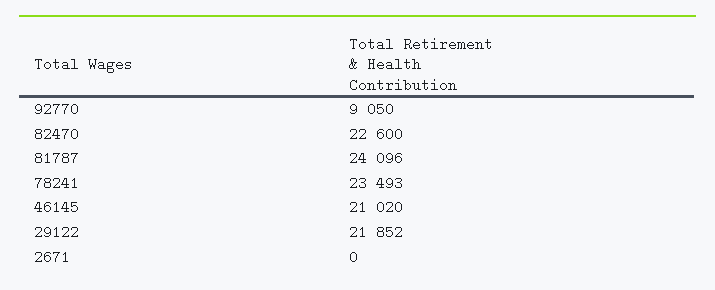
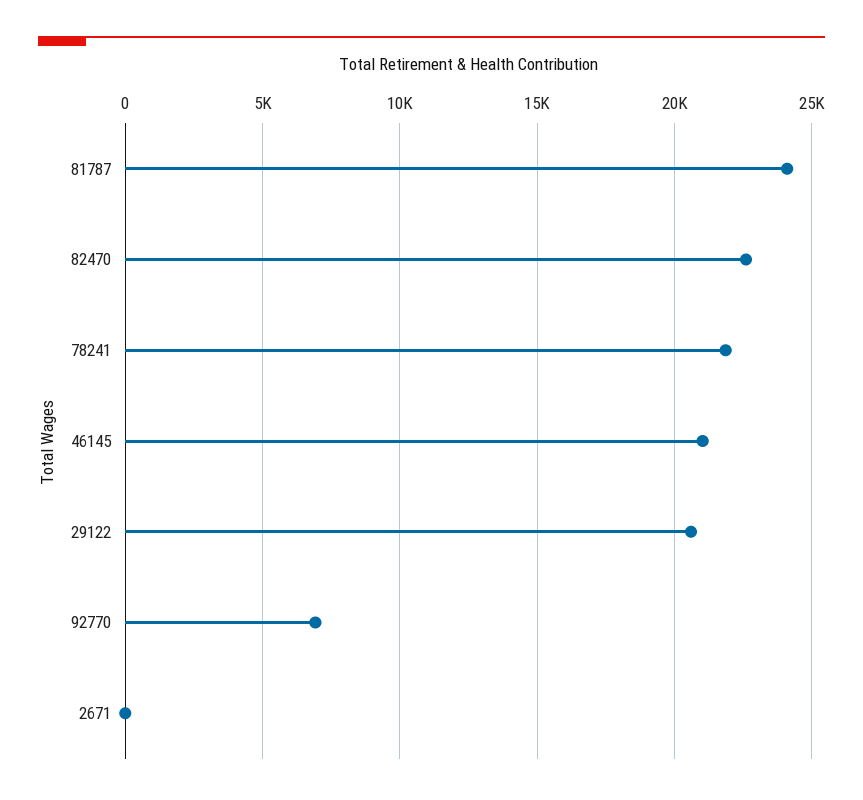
  {
-   "92770": 9050,
+   "92770": 7000,
    "82470": 22600,
    "81787": 24096,
-   "78241": 23493,
+   "78241": 22000,
    "46145": 21020,
-   "29122": 21852,
+   "29122": 20500,
    "2671": 0
  }

